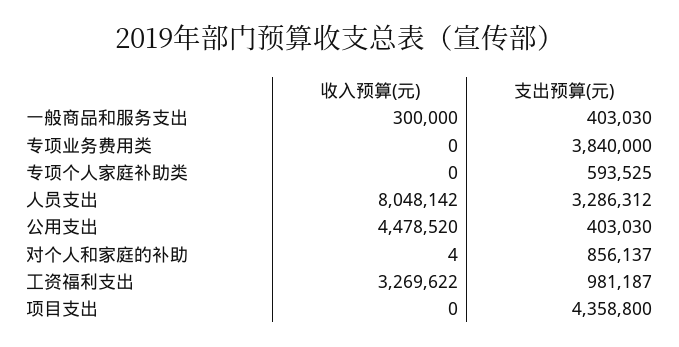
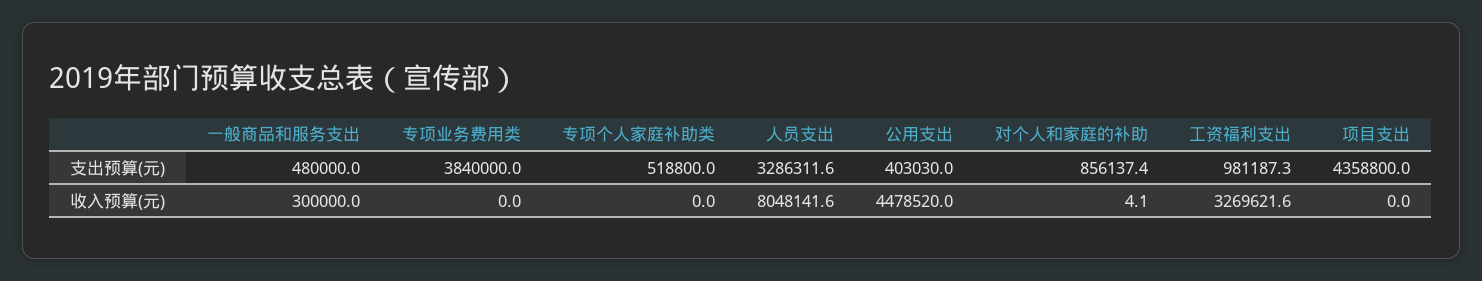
  {
    "收入预算(元)": {
      "一般商品和服务支出": 300000,
      "专项业务费用类": 0,
      "专项个人家庭补助类": 0,
      "人员支出": 8048141.6,
      "公用支出": 4478520,
      "对个人和家庭的补助": 4.1,
      "工资福利支出": 3269621.6,
      "项目支出": 0
    },
    "支出预算(元)": {
-     "一般商品和服务支出": 403030,
+     "一般商品和服务支出": 480000,
      "专项业务费用类": 3840000,
-     "专项个人家庭补助类": 593525,
+     "专项个人家庭补助类": 518800,
      "人员支出": 3286311.6,
      "公用支出": 403030,
      "对个人和家庭的补助": 856137.4,
      "工资福利支出": 981187.3,
      "项目支出": 4358800
    }
  }

